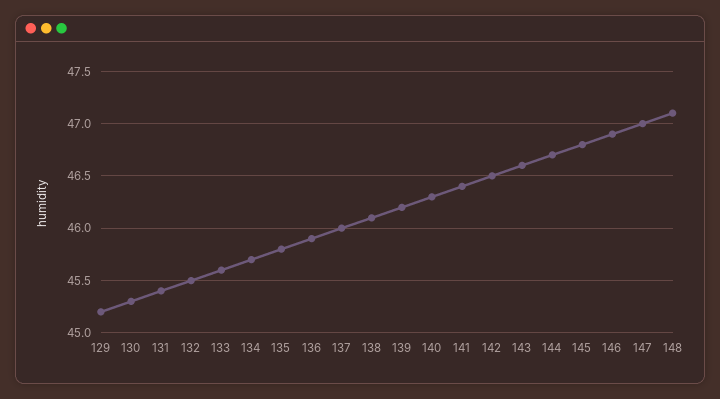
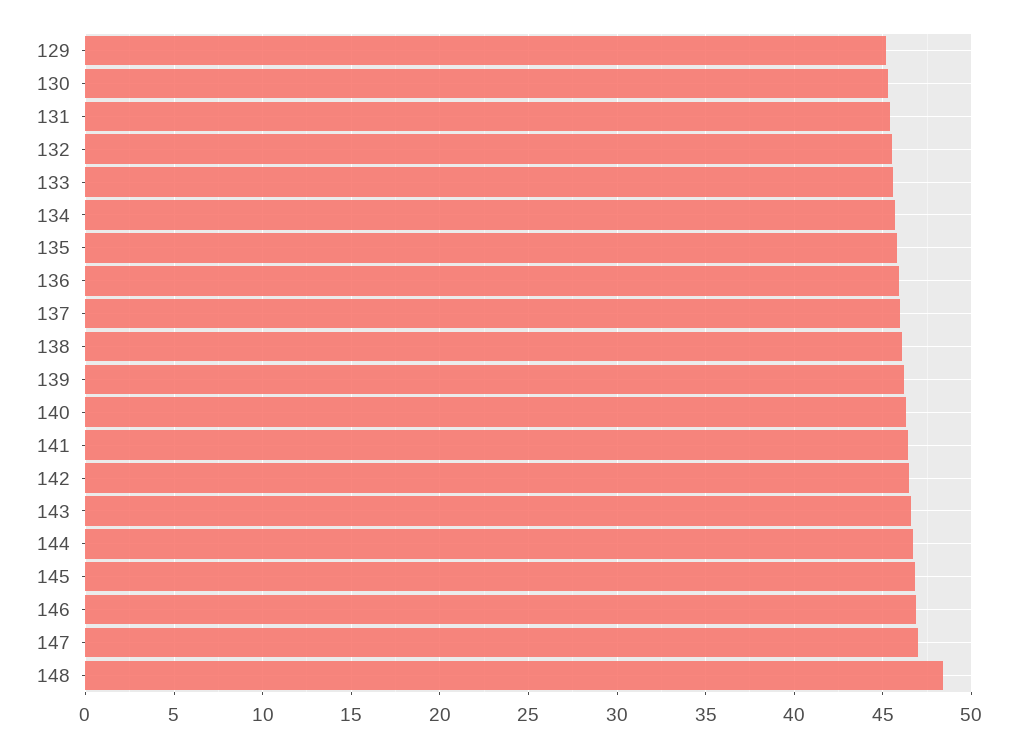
  {
    "129": 45.2,
    "130": 45.3,
    "131": 45.4,
    "132": 45.5,
    "133": 45.6,
    "134": 45.7,
    "135": 45.8,
    "136": 45.9,
    "137": 46,
    "138": 46.1,
    "139": 46.2,
    "140": 46.3,
    "141": 46.4,
    "142": 46.5,
    "143": 46.6,
    "144": 46.7,
    "145": 46.8,
    "146": 46.9,
    "147": 47,
-   "148": 47.1
+   "148": 48.5
  }

